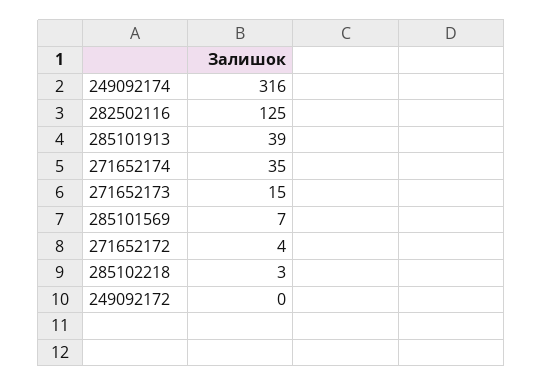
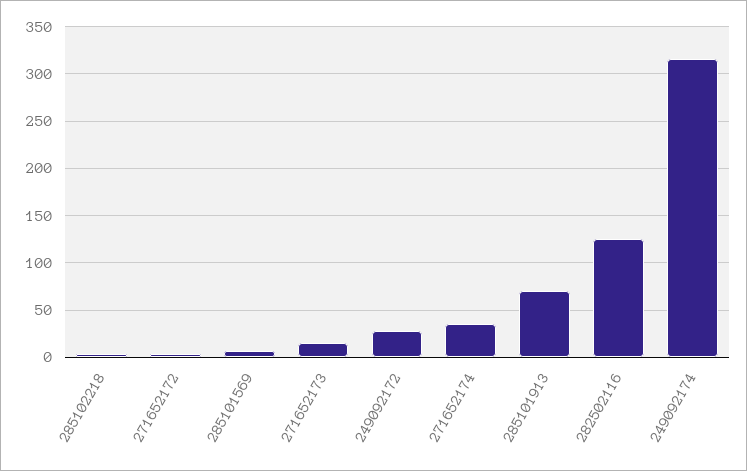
  {
    "249092174": 316,
    "282502116": 125,
-   "285101913": 39,
+   "285101913": 70,
    "271652174": 35,
    "271652173": 15,
    "285101569": 7,
    "271652172": 4,
    "285102218": 3,
-   "249092172": 0
+   "249092172": 30
  }

